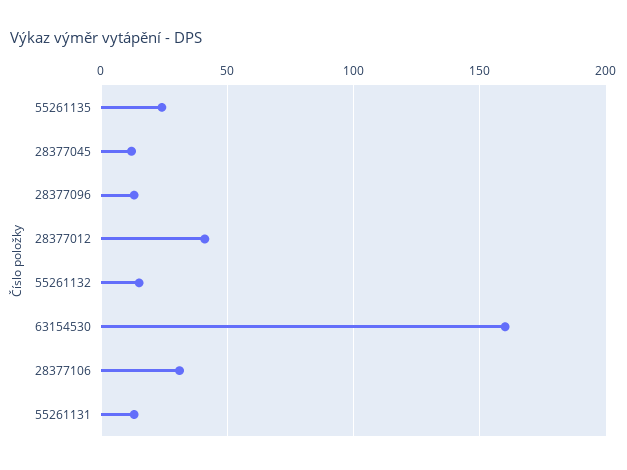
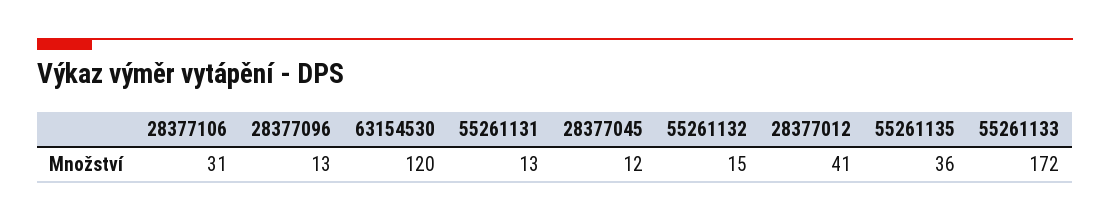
  {
-   "55261135": 25,
+   "55261135": 36,
    "28377045": 12,
    "28377096": 13,
    "28377012": 41,
    "55261132": 15,
-   "63154530": 160,
+   "63154530": 120,
    "28377106": 31,
-   "55261131": 13
+   "55261131": 13,
+   "55261133": 172
  }

